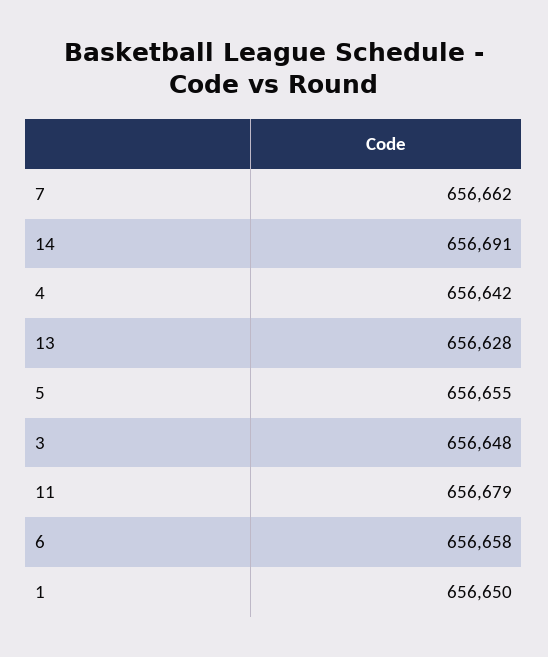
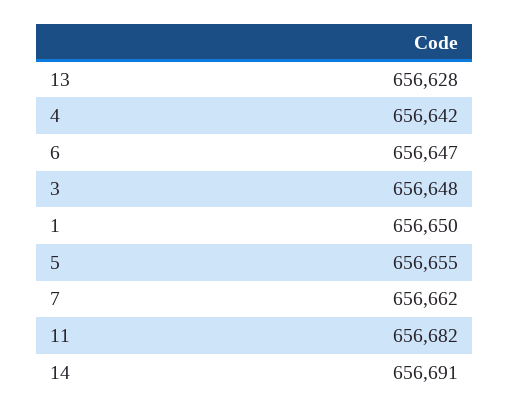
  {
    "7": 656662,
    "14": 656691,
    "4": 656642,
    "13": 656628,
    "5": 656655,
    "3": 656648,
-   "11": 656679,
+   "11": 656682,
-   "6": 656658,
+   "6": 656647,
    "1": 656650
  }

